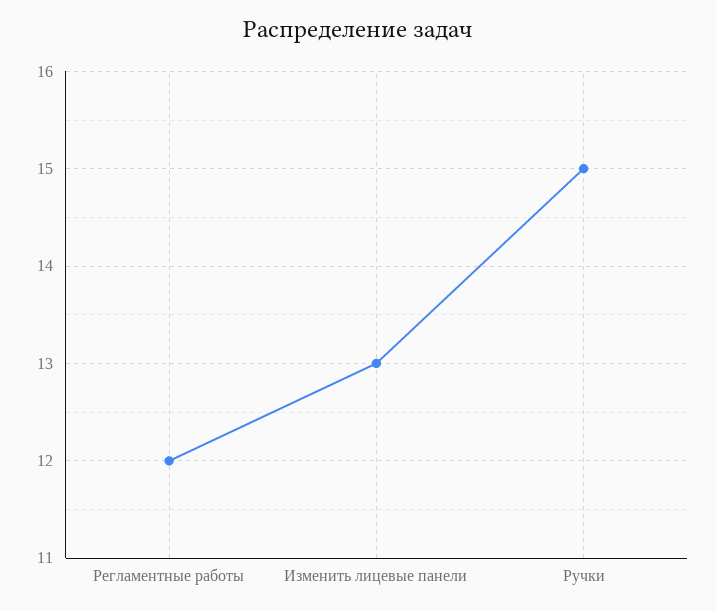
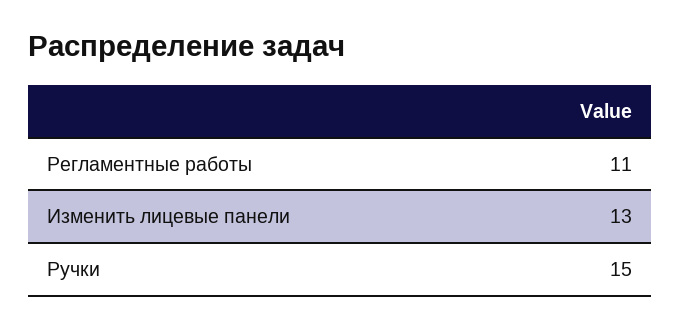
  {
-   "Регламентные работы": 12,
+   "Регламентные работы": 11,
    "Изменить лицевые панели": 13,
    "Ручки": 15
  }

